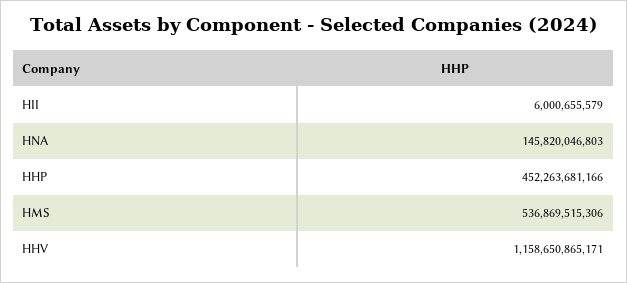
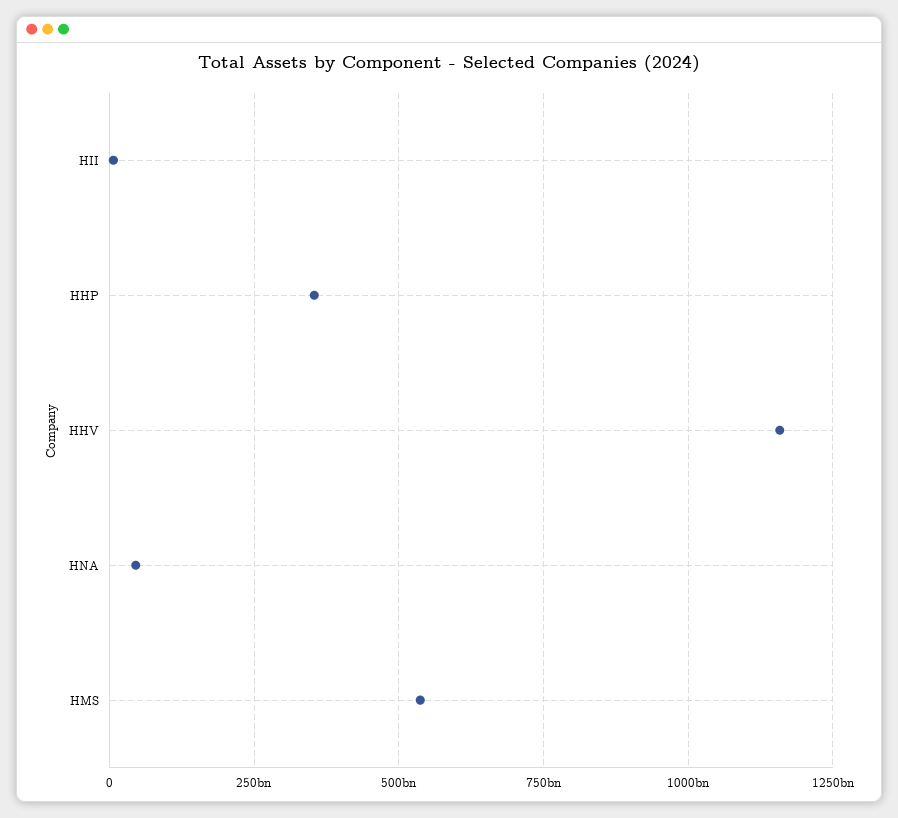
  {
    "HII": 6000655579,
-   "HNA": 145820046803,
+   "HNA": 50000000000,
-   "HHP": 452263681166,
+   "HHP": 350000000000,
    "HMS": 536869515306,
    "HHV": 1158650865171
  }

